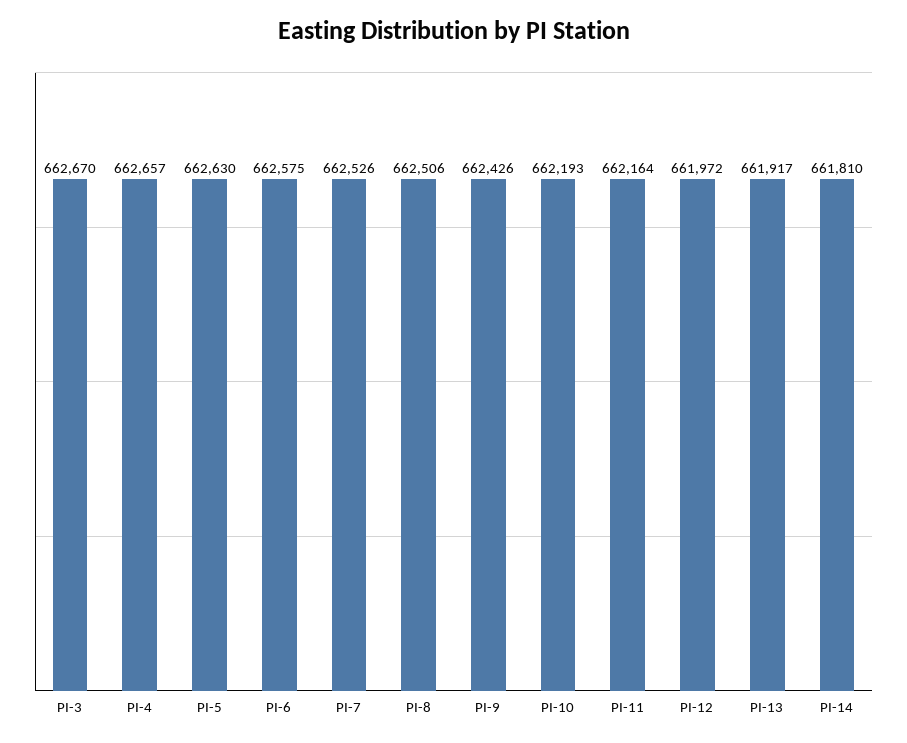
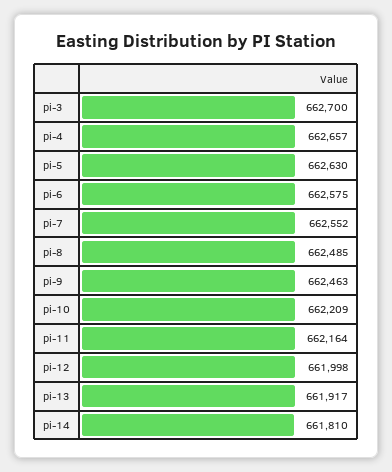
  {
-   "PI-3": 662670,
+   "PI-3": 662700,
    "PI-4": 662657,
    "PI-5": 662630,
    "PI-6": 662575,
-   "PI-7": 662526,
+   "PI-7": 662552,
-   "PI-8": 662506,
+   "PI-8": 662485,
-   "PI-9": 662426,
+   "PI-9": 662463,
-   "PI-10": 662193,
+   "PI-10": 662209,
    "PI-11": 662164,
-   "PI-12": 661972,
+   "PI-12": 661998,
    "PI-13": 661917,
    "PI-14": 661810
  }

